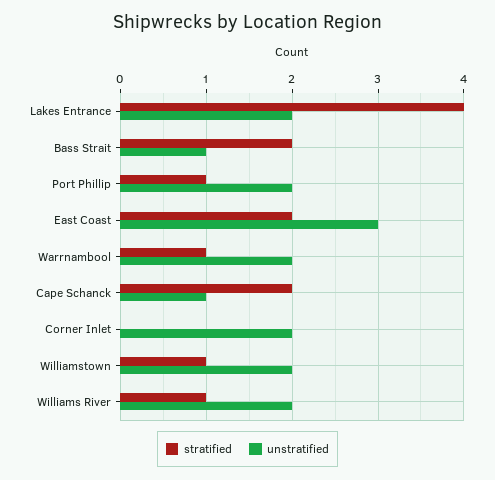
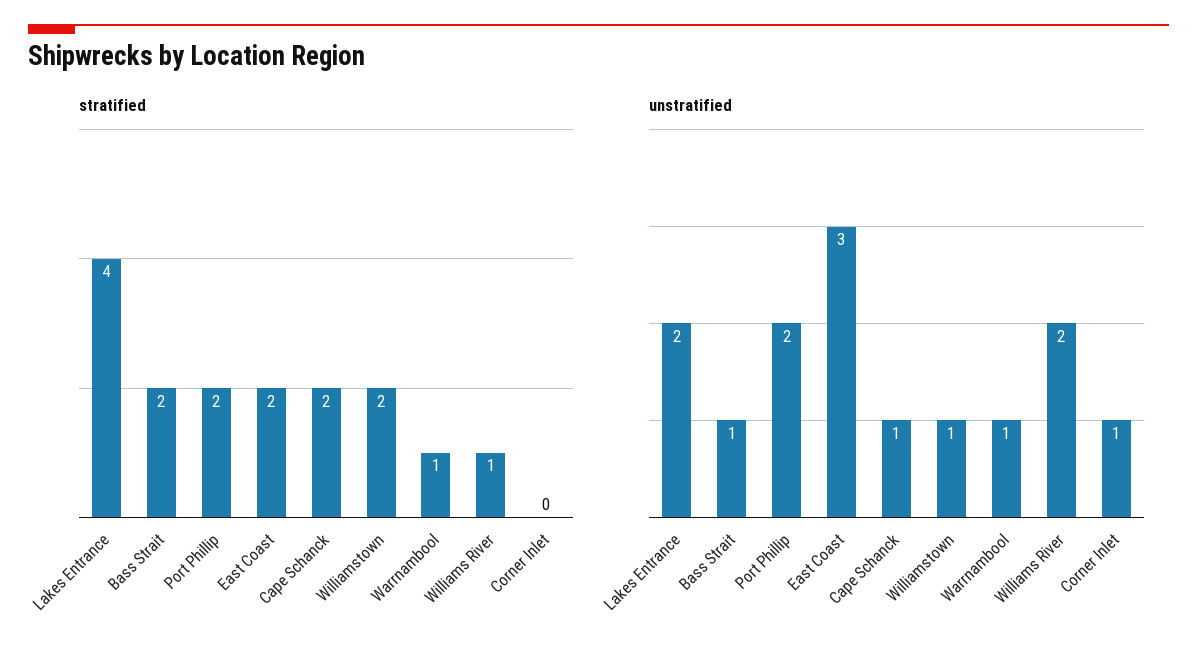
  {
    "stratified": {
      "Lakes Entrance": 4,
      "Bass Strait": 2,
-     "Port Phillip": 1,
+     "Port Phillip": 2,
      "East Coast": 2,
      "Warrnambool": 1,
      "Cape Schanck": 2,
      "Corner Inlet": 0,
-     "Williamstown": 1,
+     "Williamstown": 2,
      "Williams River": 1
    },
    "unstratified": {
      "Lakes Entrance": 2,
      "Bass Strait": 1,
      "Port Phillip": 2,
      "East Coast": 3,
-     "Warrnambool": 2,
+     "Warrnambool": 1,
      "Cape Schanck": 1,
-     "Corner Inlet": 2,
+     "Corner Inlet": 1,
-     "Williamstown": 2,
+     "Williamstown": 1,
      "Williams River": 2
    }
  }

